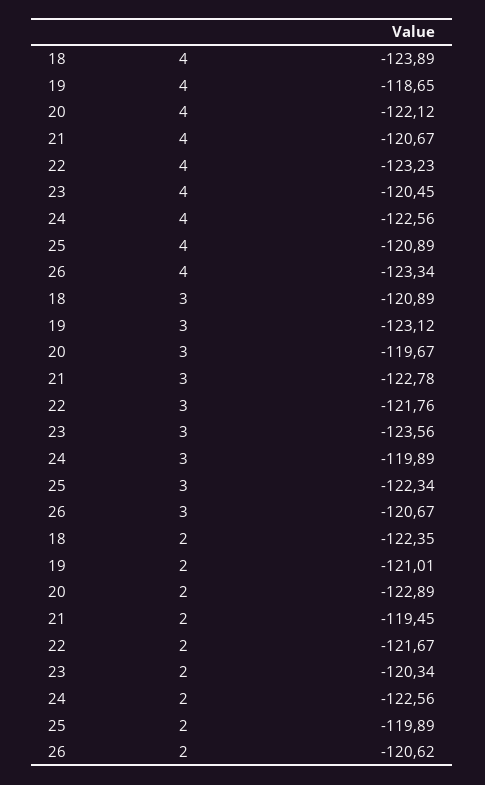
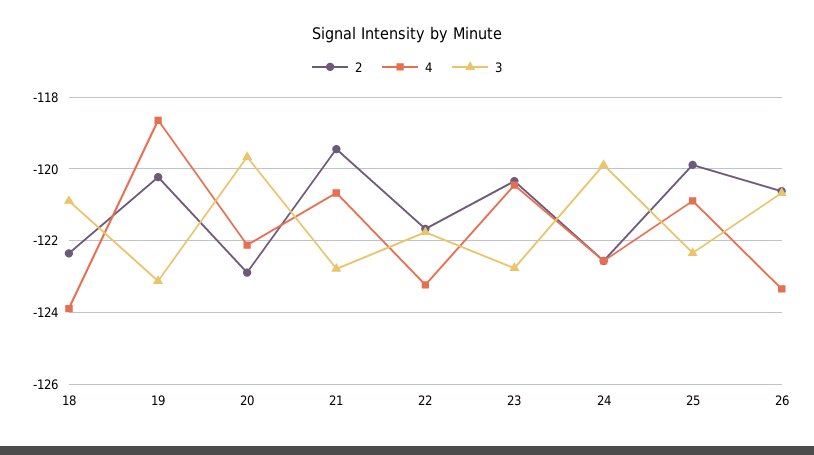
  {
    "4": {
      "18": -123.89,
      "19": -118.65,
      "20": -122.12,
      "21": -120.67,
      "22": -123.23,
      "23": -120.45,
      "24": -122.56,
      "25": -120.89,
      "26": -123.34
    },
    "3": {
      "18": -120.89,
      "19": -123.12,
      "20": -119.67,
      "21": -122.78,
      "22": -121.76,
-     "23": -123.56,
+     "23": -122.8,
      "24": -119.89,
      "25": -122.34,
      "26": -120.67
    },
    "2": {
      "18": -122.35,
-     "19": -121.01,
+     "19": -120.2,
      "20": -122.89,
      "21": -119.45,
      "22": -121.67,
      "23": -120.34,
      "24": -122.56,
      "25": -119.89,
      "26": -120.62
    }
  }

